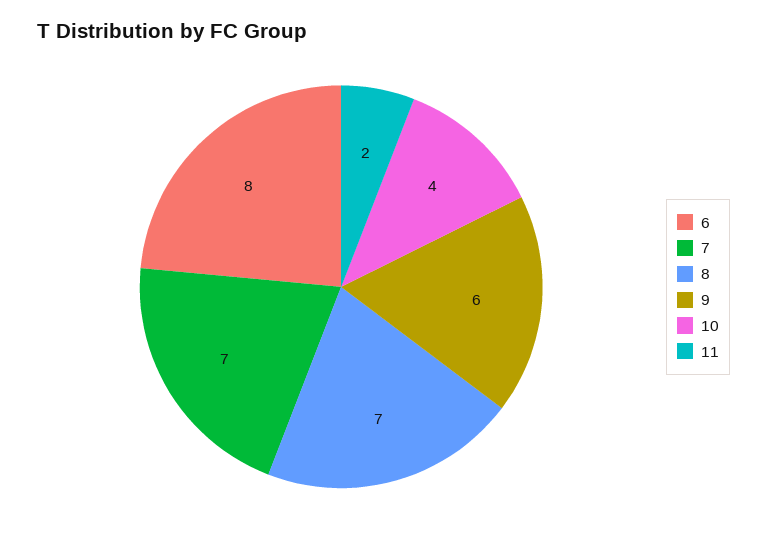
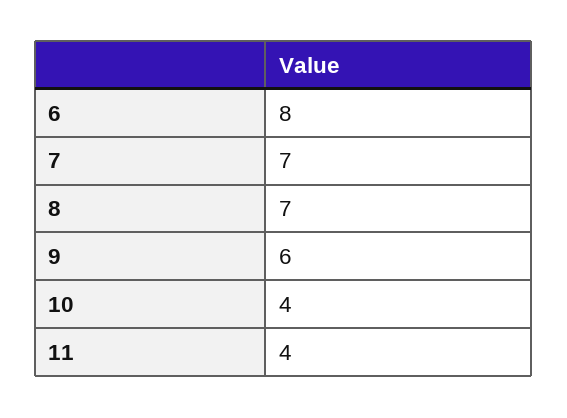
  {
    "6": 8,
    "7": 7,
    "8": 7,
    "9": 6,
    "10": 4,
-   "11": 2
+   "11": 4
  }

